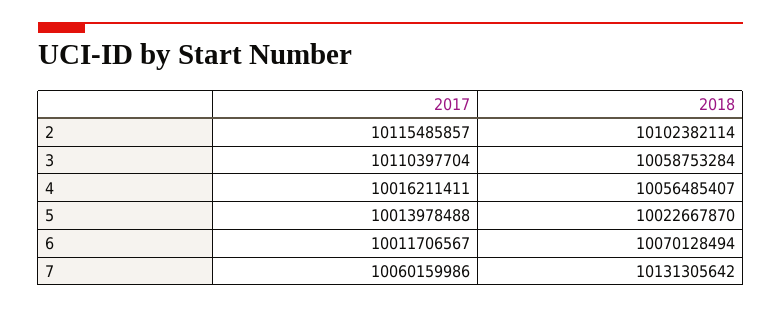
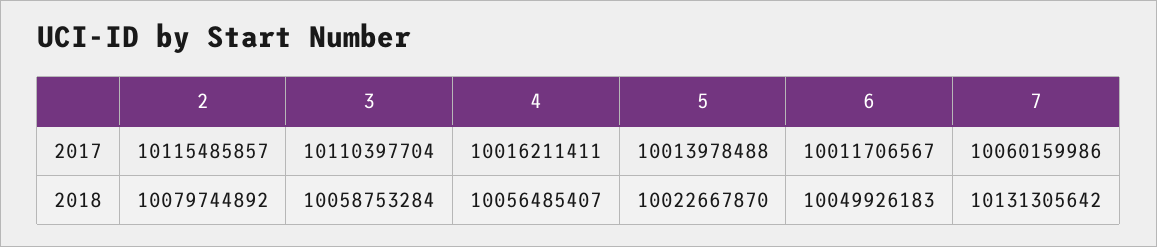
  {
    "2017": {
      "2": 10115485857,
      "3": 10110397704,
      "4": 10016211411,
      "5": 10013978488,
      "6": 10011706567,
      "7": 10060159986
    },
    "2018": {
-     "2": 10102382114,
+     "2": 10079744892,
      "3": 10058753284,
      "4": 10056485407,
      "5": 10022667870,
-     "6": 10070128494,
+     "6": 10049926183,
      "7": 10131305642
    }
  }

